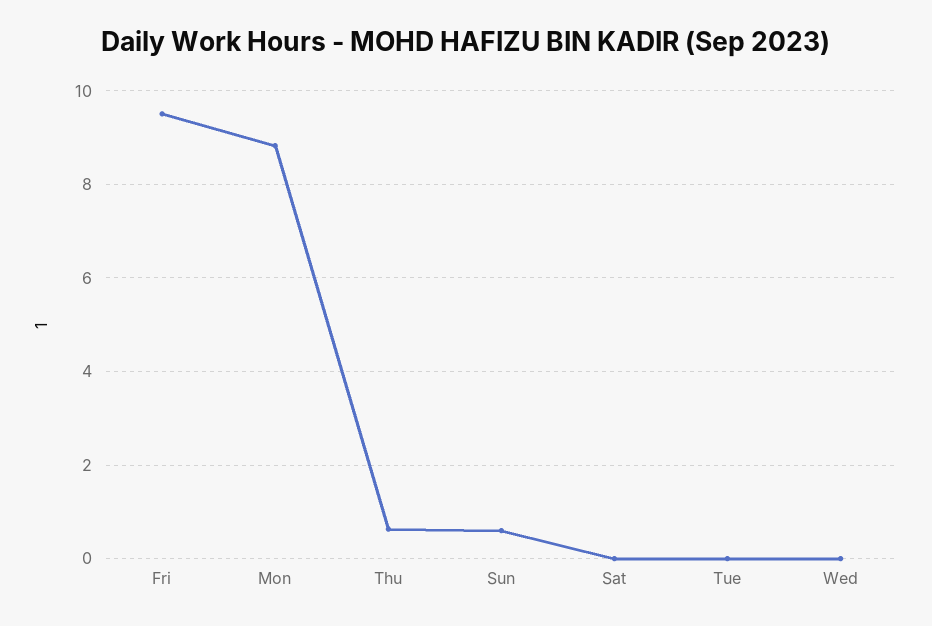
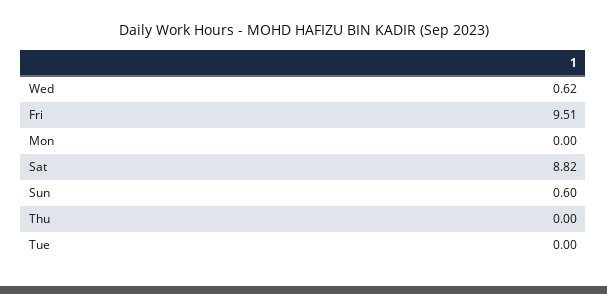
  {
    "Fri": 9.51,
-   "Mon": 8.8,
+   "Mon": 0,
-   "Thu": 0.6,
+   "Thu": 0,
    "Sun": 0.6,
-   "Sat": 0,
+   "Sat": 8.82,
    "Tue": 0,
-   "Wed": 0
+   "Wed": 0.62
  }

